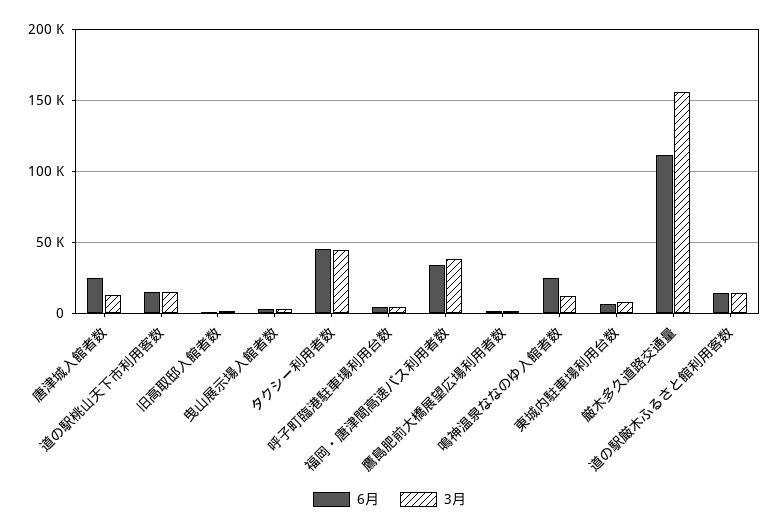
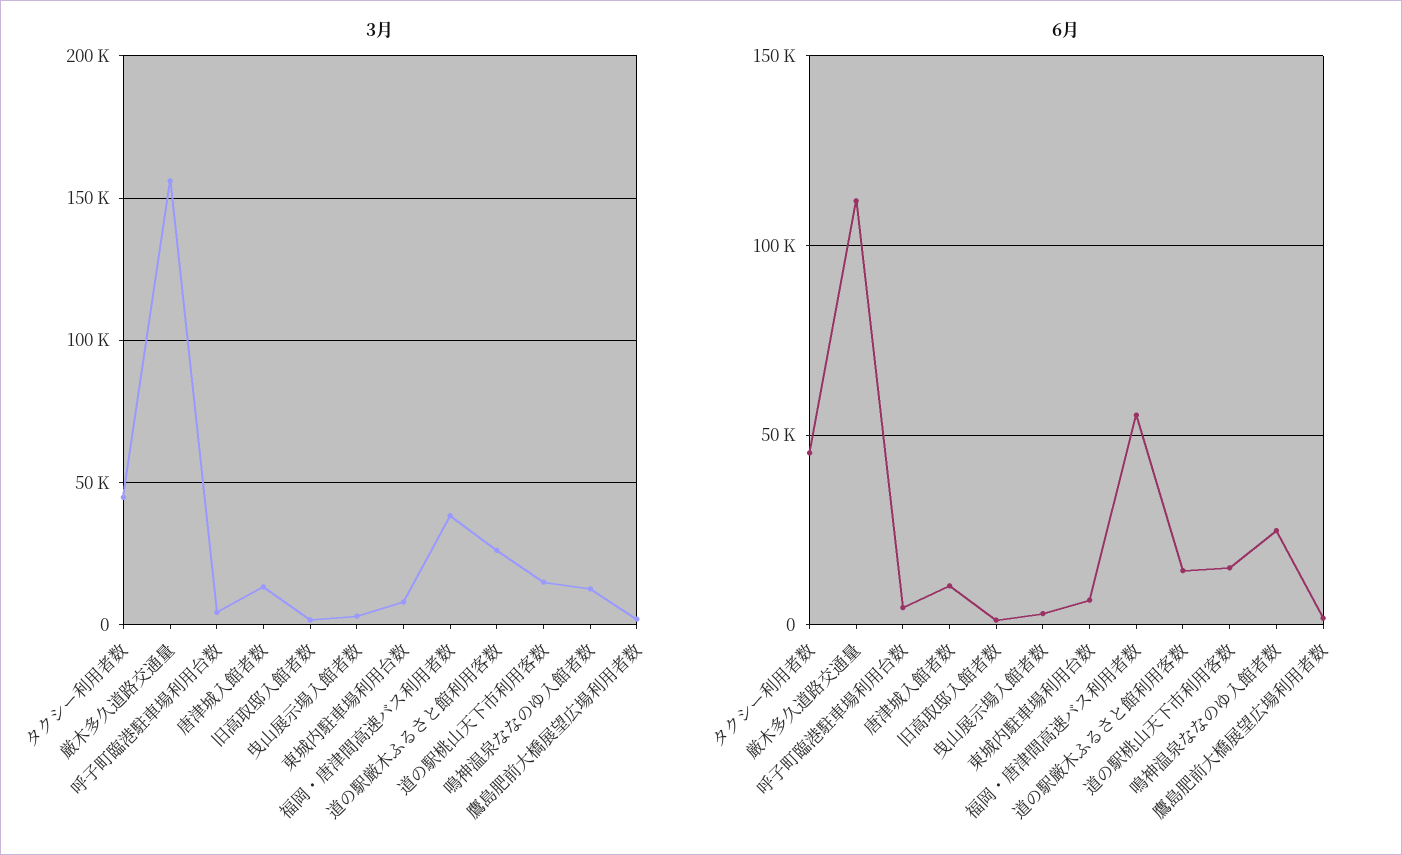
  {
    "6月": {
-     "唐津城入館者数": 25000,
+     "唐津城入館者数": 10000,
      "道の駅桃山天下市利用客数": 15000,
      "旧高取邸入館者数": 0,
      "曳山展示場入館者数": 5000,
      "タクシー利用者数": 45000,
      "呼子町臨港駐車場利用台数": 5000,
-     "福岡・唐津間高速バス利用者数": 35000,
+     "福岡・唐津間高速バス利用者数": 55000,
      "鷹島肥前大橋展望広場利用者数": 0,
      "鳴神温泉ななのゆ入館者数": 25000,
      "東城内駐車場利用台数": 5000,
      "厳木多久道路交通量": 110000,
      "道の駅厳木ふるさと館利用客数": 15000
    },
    "3月": {
      "唐津城入館者数": 15000,
      "道の駅桃山天下市利用客数": 15000,
      "旧高取邸入館者数": 0,
      "曳山展示場入館者数": 5000,
      "タクシー利用者数": 45000,
      "呼子町臨港駐車場利用台数": 5000,
      "福岡・唐津間高速バス利用者数": 40000,
      "鷹島肥前大橋展望広場利用者数": 0,
      "鳴神温泉ななのゆ入館者数": 15000,
      "東城内駐車場利用台数": 10000,
      "厳木多久道路交通量": 155000,
-     "道の駅厳木ふるさと館利用客数": 15000
+     "道の駅厳木ふるさと館利用客数": 25000
    }
  }

